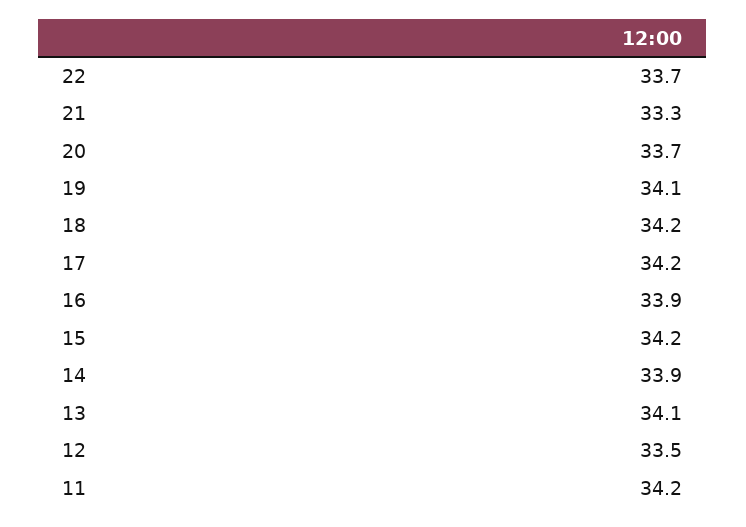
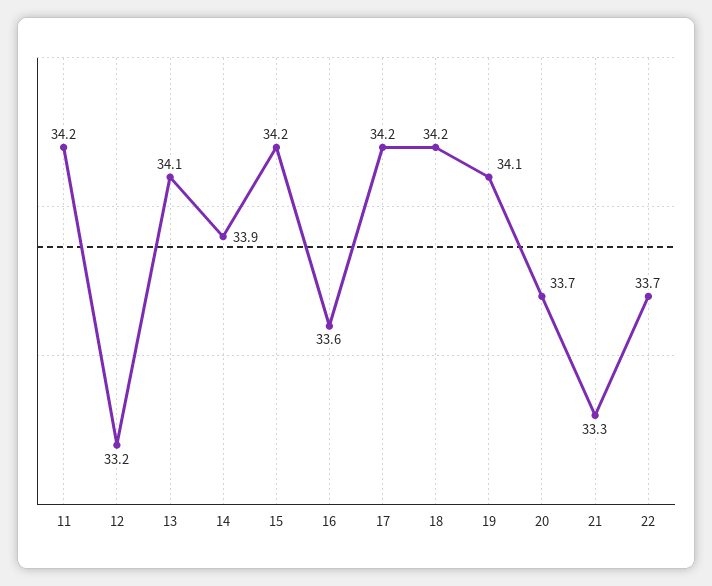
  {
    "22": 33.7,
    "21": 33.3,
    "20": 33.7,
    "19": 34.1,
    "18": 34.2,
    "17": 34.2,
-   "16": 33.9,
+   "16": 33.6,
    "15": 34.2,
    "14": 33.9,
    "13": 34.1,
-   "12": 33.5,
+   "12": 33.2,
    "11": 34.2
  }

